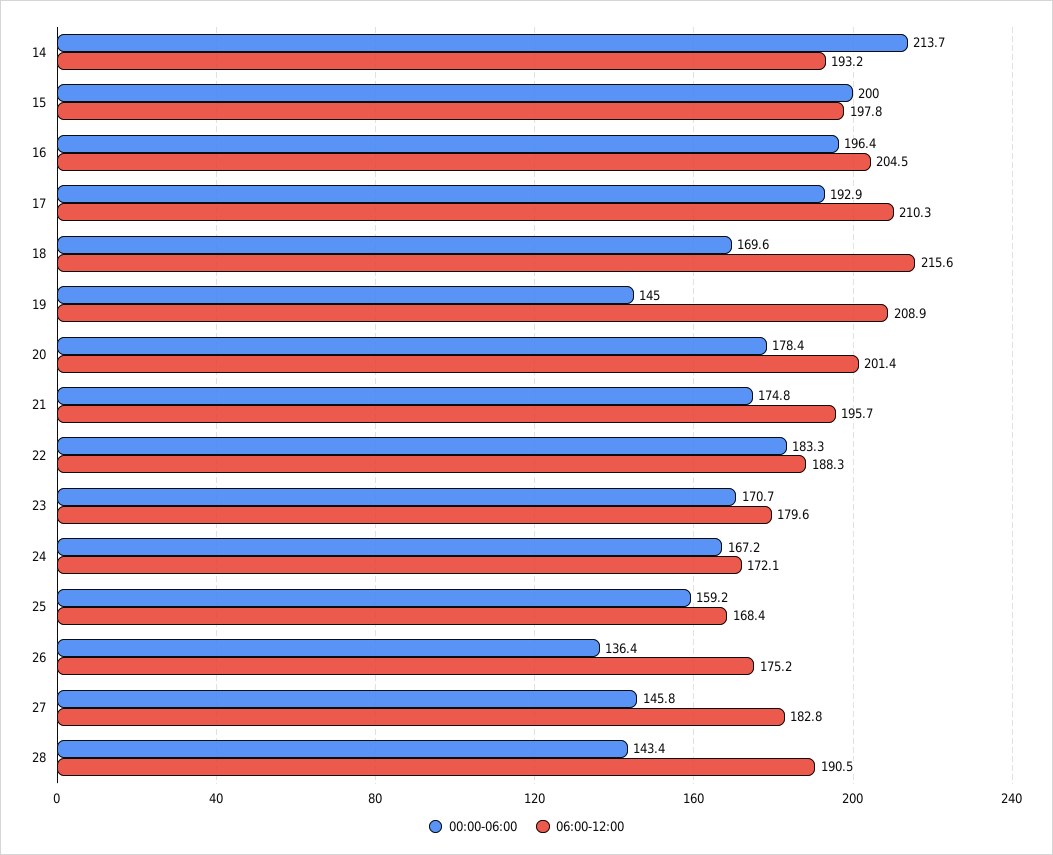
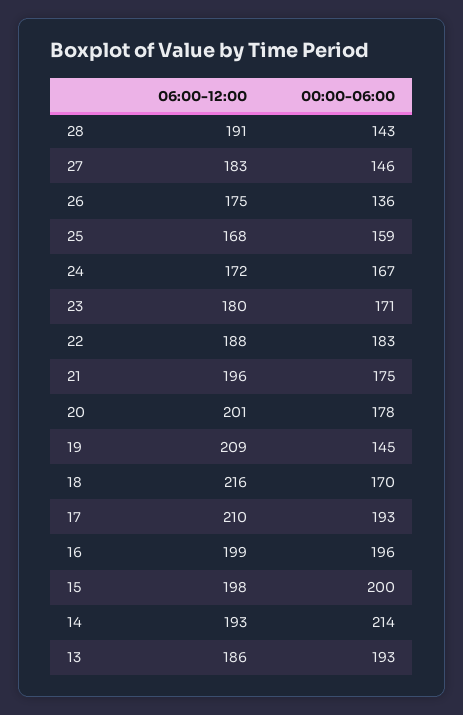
  {
    "00:00-06:00": {
      "14": 213.7,
      "15": 200,
      "16": 196.4,
      "17": 192.9,
      "18": 169.6,
      "19": 145,
      "20": 178.4,
      "21": 174.8,
      "22": 183.3,
      "23": 170.7,
      "24": 167.2,
      "25": 159.2,
      "26": 136.4,
      "27": 145.8,
-     "28": 143.4
+     "28": 143.4,
+     "13": 193
    },
    "06:00-12:00": {
      "14": 193.2,
      "15": 197.8,
-     "16": 204.5,
+     "16": 199,
      "17": 210.3,
      "18": 215.6,
      "19": 208.9,
      "20": 201.4,
      "21": 195.7,
      "22": 188.3,
      "23": 179.6,
      "24": 172.1,
      "25": 168.4,
      "26": 175.2,
      "27": 182.8,
-     "28": 190.5
+     "28": 190.5,
+     "13": 186
    }
  }

